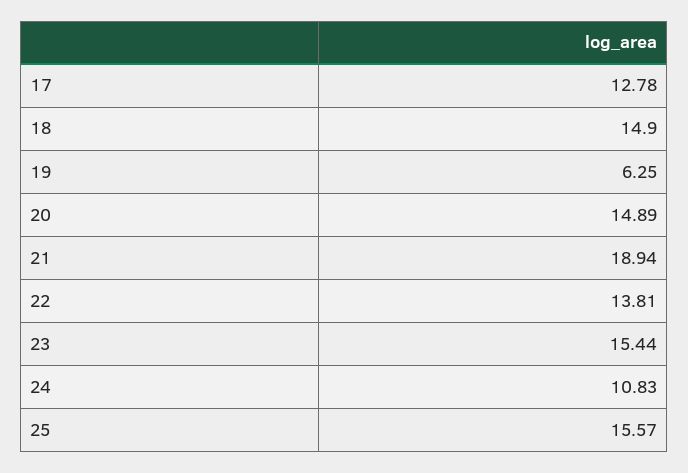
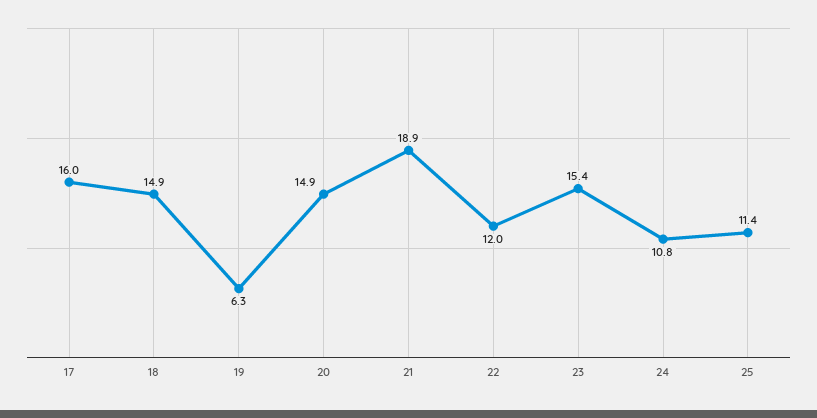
  {
-   "17": 12.78,
+   "17": 16,
    "18": 14.9,
    "19": 6.25,
    "20": 14.89,
    "21": 18.94,
-   "22": 13.81,
+   "22": 12,
    "23": 15.44,
    "24": 10.83,
-   "25": 15.57
+   "25": 11.4
  }

